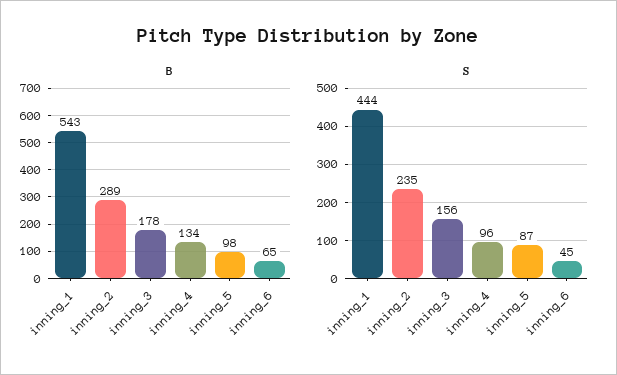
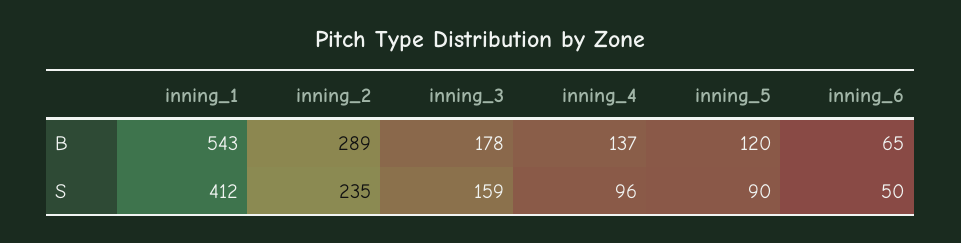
  {
    "B": {
      "inning_1": 543,
      "inning_2": 289,
      "inning_3": 178,
-     "inning_4": 134,
+     "inning_4": 137,
-     "inning_5": 98,
+     "inning_5": 120,
      "inning_6": 65
    },
    "S": {
-     "inning_1": 444,
+     "inning_1": 412,
      "inning_2": 235,
-     "inning_3": 156,
+     "inning_3": 159,
      "inning_4": 96,
-     "inning_5": 87,
+     "inning_5": 90,
-     "inning_6": 45
+     "inning_6": 50
    }
  }

